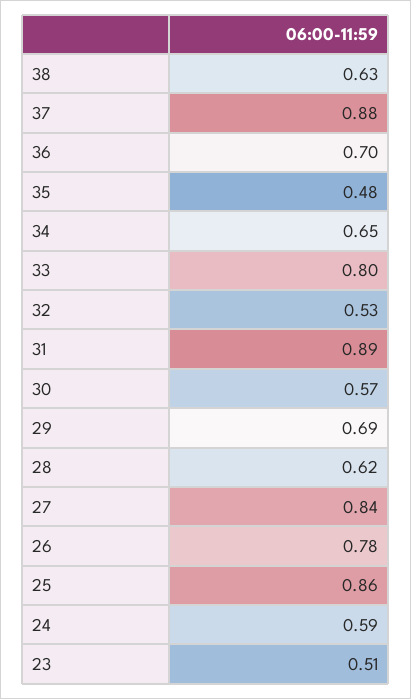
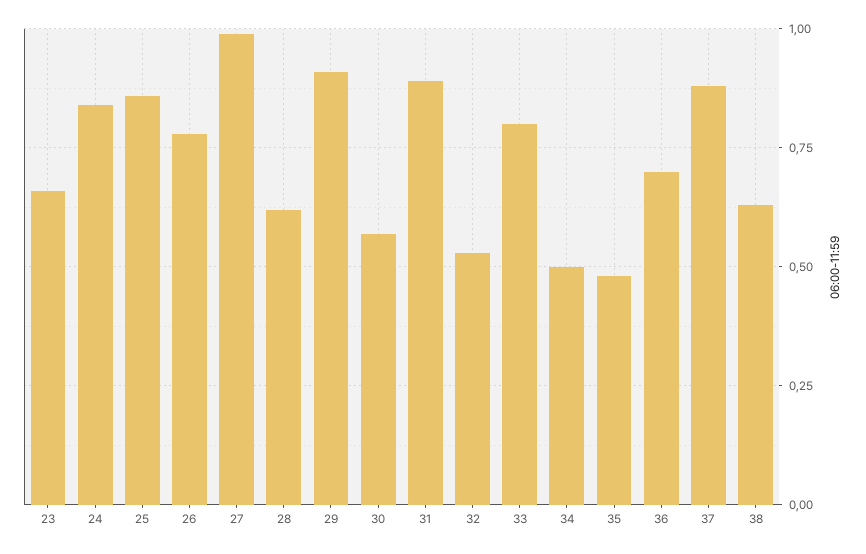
  {
    "38": 0.63,
    "37": 0.88,
    "36": 0.7,
    "35": 0.48,
-   "34": 0.65,
+   "34": 0.5,
    "33": 0.8,
    "32": 0.53,
    "31": 0.89,
    "30": 0.57,
-   "29": 0.69,
+   "29": 0.9,
    "28": 0.62,
-   "27": 0.84,
+   "27": 1,
    "26": 0.78,
    "25": 0.86,
-   "24": 0.59,
+   "24": 0.85,
-   "23": 0.51
+   "23": 0.65
  }

